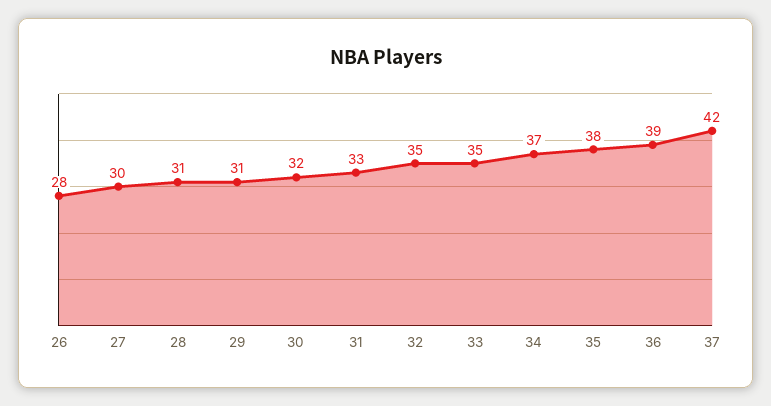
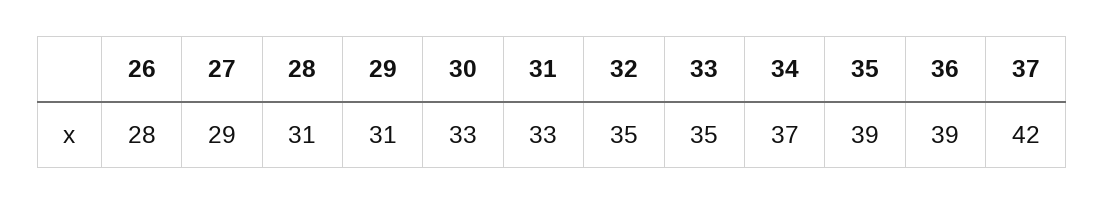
  {
    "26": 28,
-   "27": 30,
+   "27": 29,
    "28": 31,
    "29": 31,
-   "30": 32,
+   "30": 33,
    "31": 33,
    "32": 35,
    "33": 35,
    "34": 37,
-   "35": 38,
+   "35": 39,
    "36": 39,
    "37": 42
  }

